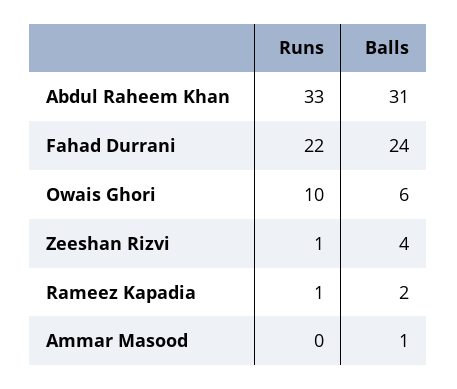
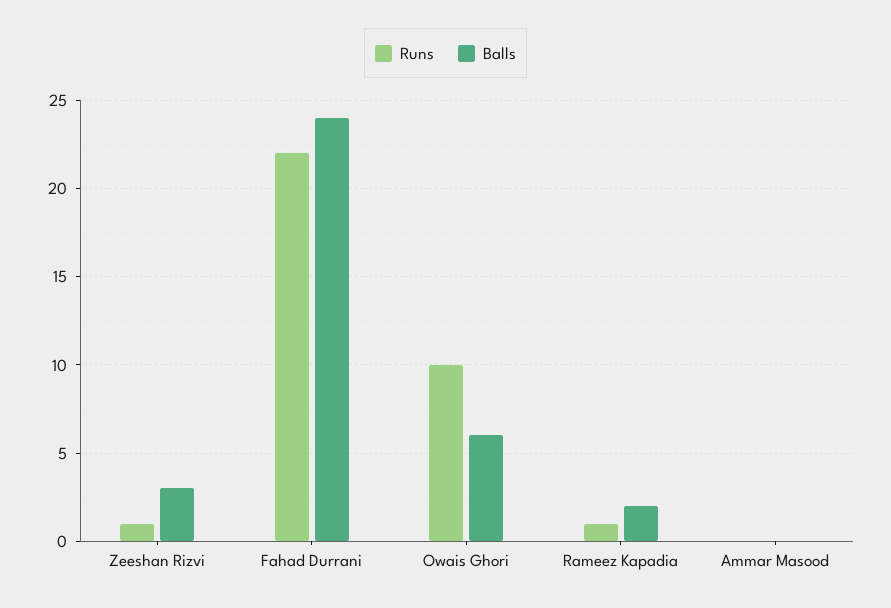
  {
    "Runs": {
-     "Abdul Raheem Khan": 33,
      "Fahad Durrani": 22,
      "Owais Ghori": 10,
      "Zeeshan Rizvi": 1,
      "Rameez Kapadia": 1,
      "Ammar Masood": 0
    },
    "Balls": {
-     "Abdul Raheem Khan": 31,
      "Fahad Durrani": 24,
      "Owais Ghori": 6,
-     "Zeeshan Rizvi": 4,
+     "Zeeshan Rizvi": 3,
      "Rameez Kapadia": 2,
-     "Ammar Masood": 1
+     "Ammar Masood": 0
    }
  }

